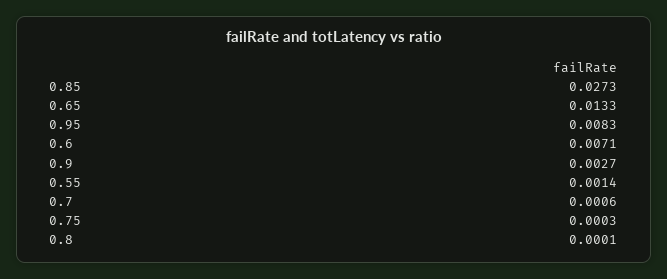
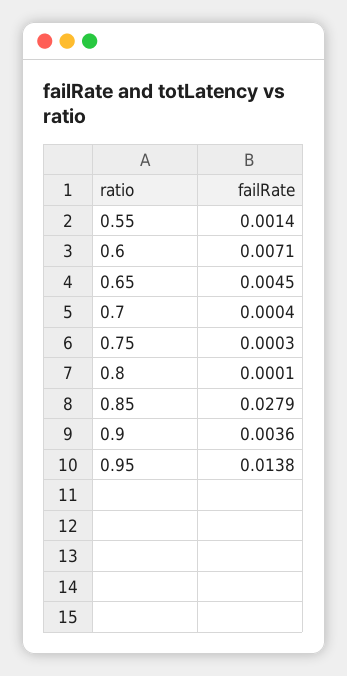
  {
-   "0.85": 0.0273,
+   "0.85": 0.0279,
-   "0.65": 0.0133,
+   "0.65": 0.0045,
-   "0.95": 0.0083,
+   "0.95": 0.0138,
    "0.6": 0.0071,
-   "0.9": 0.0027,
+   "0.9": 0.0036,
    "0.55": 0.0014,
-   "0.7": 0.0006,
+   "0.7": 0.0004,
    "0.75": 0.0003,
    "0.8": 0.0001
  }

